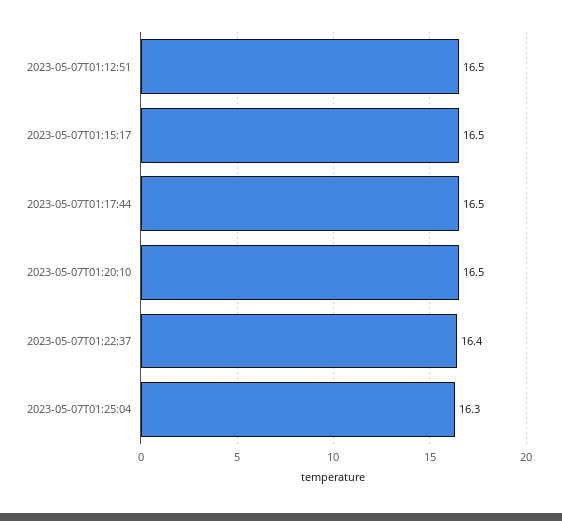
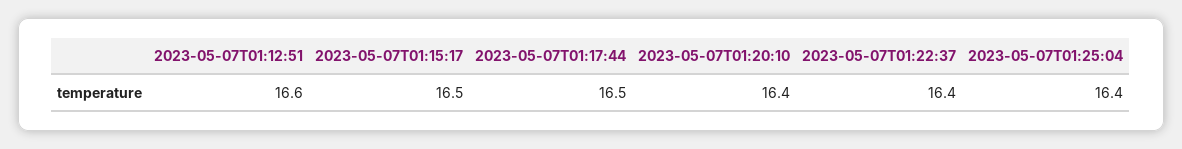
  {
-   "2023-05-07T01:12:51": 16.5,
+   "2023-05-07T01:12:51": 16.6,
    "2023-05-07T01:15:17": 16.5,
    "2023-05-07T01:17:44": 16.5,
-   "2023-05-07T01:20:10": 16.5,
+   "2023-05-07T01:20:10": 16.4,
    "2023-05-07T01:22:37": 16.4,
-   "2023-05-07T01:25:04": 16.3
+   "2023-05-07T01:25:04": 16.4
  }

